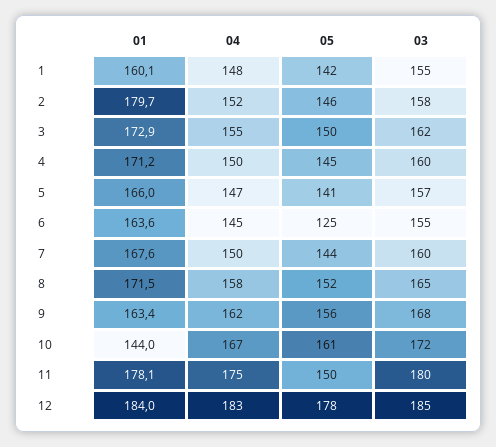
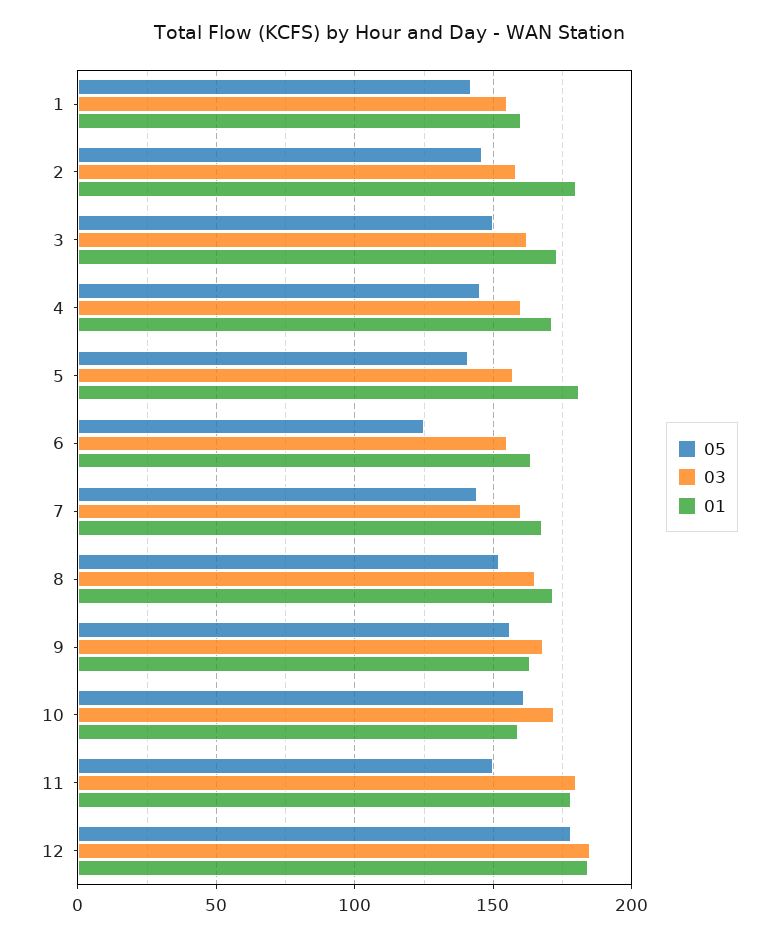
  {
    "01": {
      "1": 160.1,
      "2": 179.7,
      "3": 172.9,
      "4": 171.2,
-     "5": 166,
+     "5": 180,
      "6": 163.6,
      "7": 167.6,
      "8": 171.5,
      "9": 163.4,
-     "10": 144,
+     "10": 160,
      "11": 178.1,
      "12": 184
    },
-   "04": {
-     "1": 148,
-     "2": 152,
-     "3": 155,
-     "4": 150,
-     "5": 147,
-     "6": 145,
-     "7": 150,
-     "8": 158,
-     "9": 162,
-     "10": 167,
-     "11": 175,
-     "12": 183
-   },
    "05": {
      "1": 142,
      "2": 146,
      "3": 150,
      "4": 145,
      "5": 141,
      "6": 125,
      "7": 144,
      "8": 152,
      "9": 156,
      "10": 161,
      "11": 150,
      "12": 178
    },
    "03": {
      "1": 155,
      "2": 158,
      "3": 162,
      "4": 160,
      "5": 157,
      "6": 155,
      "7": 160,
      "8": 165,
      "9": 168,
      "10": 172,
      "11": 180,
      "12": 185
    }
  }

